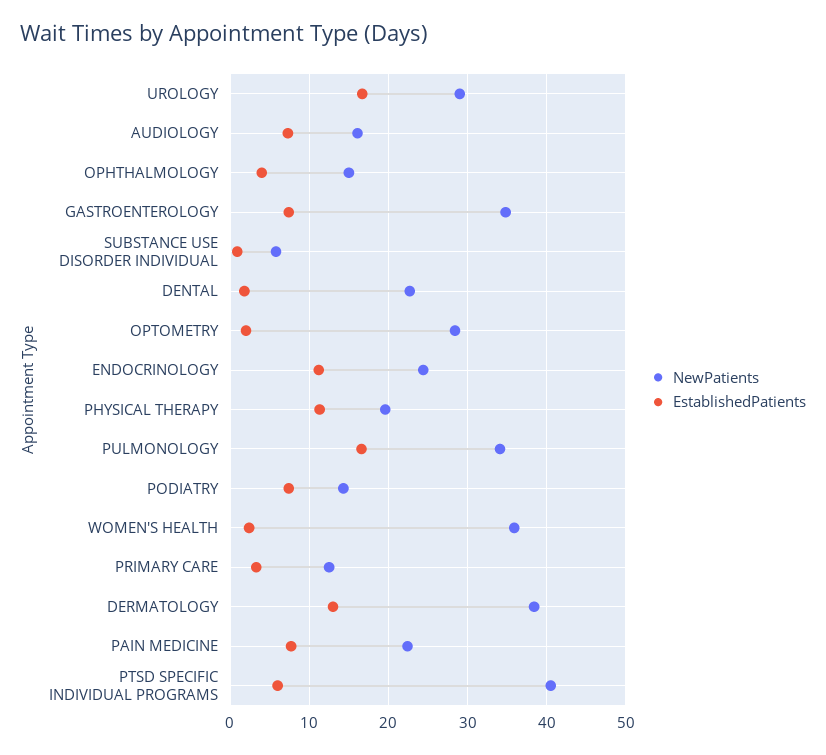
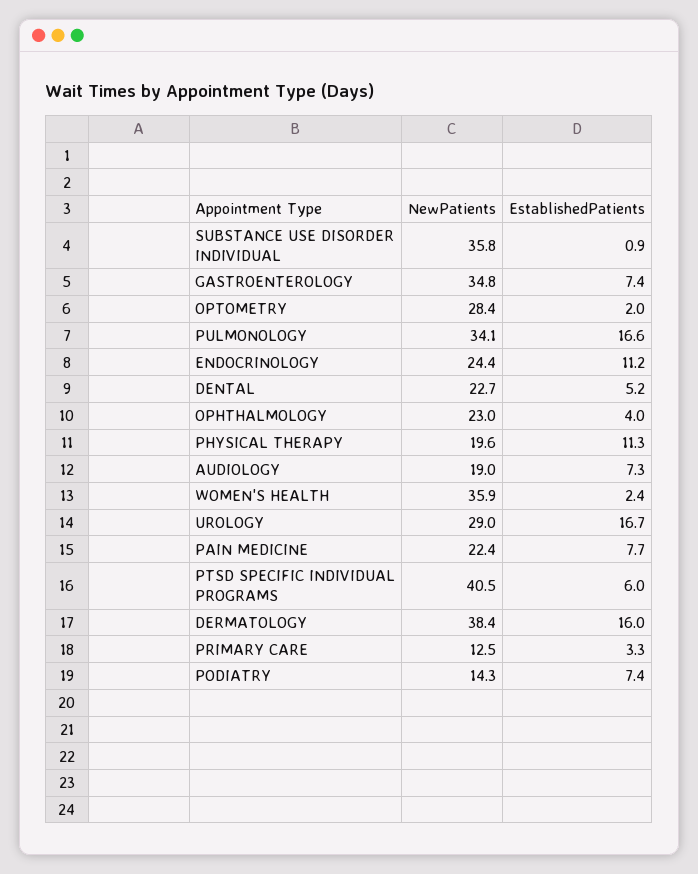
  {
    "NewPatients": {
      "UROLOGY": 29,
-     "AUDIOLOGY": 16,
+     "AUDIOLOGY": 19,
-     "OPHTHALMOLOGY": 15,
+     "OPHTHALMOLOGY": 23,
      "GASTROENTEROLOGY": 34.8,
-     "SUBSTANCE USE DISORDER INDIVIDUAL": 6,
+     "SUBSTANCE USE DISORDER INDIVIDUAL": 35.8,
      "DENTAL": 22.7,
      "OPTOMETRY": 28.4,
      "ENDOCRINOLOGY": 24.4,
      "PHYSICAL THERAPY": 19.6,
      "PULMONOLOGY": 34.1,
      "PODIATRY": 14.3,
      "WOMEN'S HEALTH": 35.9,
      "PRIMARY CARE": 12.5,
      "DERMATOLOGY": 38.4,
      "PAIN MEDICINE": 22.4,
      "PTSD SPECIFIC INDIVIDUAL PROGRAMS": 40.5
    },
    "EstablishedPatients": {
      "UROLOGY": 16.7,
      "AUDIOLOGY": 7.3,
      "OPHTHALMOLOGY": 4,
      "GASTROENTEROLOGY": 7.4,
      "SUBSTANCE USE DISORDER INDIVIDUAL": 0.9,
-     "DENTAL": 2,
+     "DENTAL": 5.2,
      "OPTOMETRY": 2,
      "ENDOCRINOLOGY": 11.2,
      "PHYSICAL THERAPY": 11.3,
      "PULMONOLOGY": 16.6,
      "PODIATRY": 7.4,
      "WOMEN'S HEALTH": 2.4,
      "PRIMARY CARE": 3.3,
-     "DERMATOLOGY": 13,
+     "DERMATOLOGY": 16,
      "PAIN MEDICINE": 7.7,
      "PTSD SPECIFIC INDIVIDUAL PROGRAMS": 6
    }
  }

